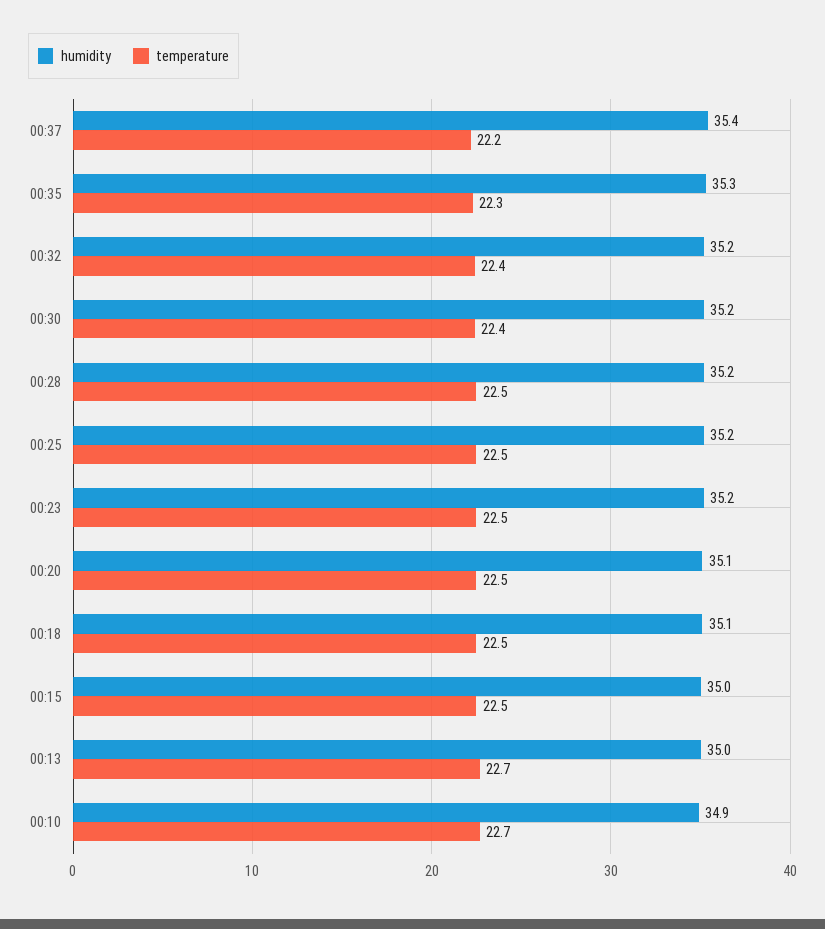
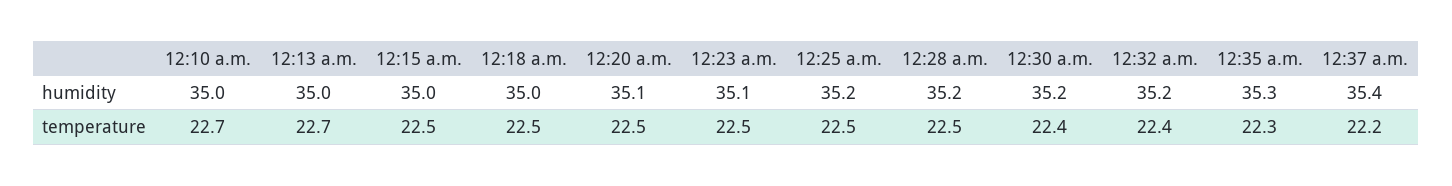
  {
    "humidity": {
      "00:37": 35.4,
      "00:35": 35.3,
      "00:32": 35.2,
      "00:30": 35.2,
      "00:28": 35.2,
      "00:25": 35.2,
-     "00:23": 35.2,
+     "00:23": 35.1,
      "00:20": 35.1,
-     "00:18": 35.1,
+     "00:18": 35,
      "00:15": 35,
      "00:13": 35,
-     "00:10": 34.9
+     "00:10": 35
    },
    "temperature": {
      "00:37": 22.2,
      "00:35": 22.3,
      "00:32": 22.4,
      "00:30": 22.4,
      "00:28": 22.5,
      "00:25": 22.5,
      "00:23": 22.5,
      "00:20": 22.5,
      "00:18": 22.5,
      "00:15": 22.5,
      "00:13": 22.7,
      "00:10": 22.7
    }
  }

